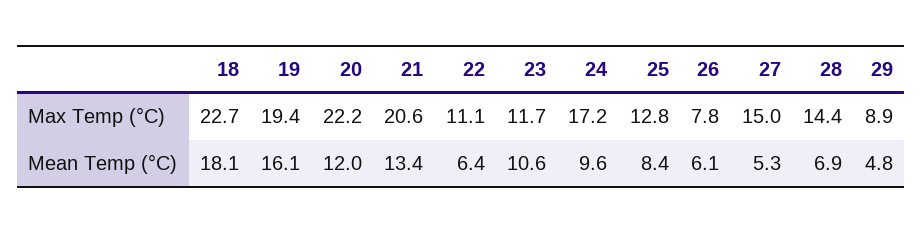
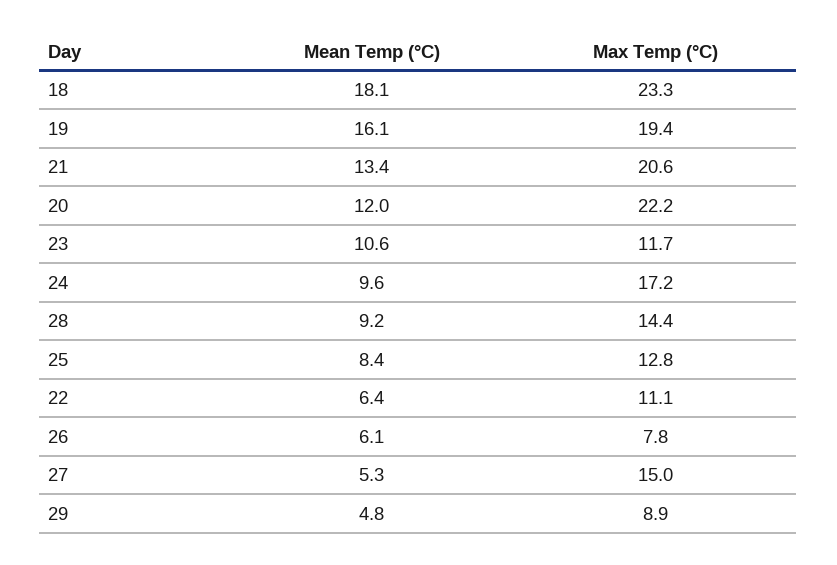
  {
    "18": {
-     "Max Temp (°C)": 22.7,
+     "Max Temp (°C)": 23.3,
      "Mean Temp (°C)": 18.1
    },
    "19": {
      "Max Temp (°C)": 19.4,
      "Mean Temp (°C)": 16.1
    },
    "20": {
      "Max Temp (°C)": 22.2,
      "Mean Temp (°C)": 12
    },
    "21": {
      "Max Temp (°C)": 20.6,
      "Mean Temp (°C)": 13.4
    },
    "22": {
      "Max Temp (°C)": 11.1,
      "Mean Temp (°C)": 6.4
    },
    "23": {
      "Max Temp (°C)": 11.7,
      "Mean Temp (°C)": 10.6
    },
    "24": {
      "Max Temp (°C)": 17.2,
      "Mean Temp (°C)": 9.6
    },
    "25": {
      "Max Temp (°C)": 12.8,
      "Mean Temp (°C)": 8.4
    },
    "26": {
      "Max Temp (°C)": 7.8,
      "Mean Temp (°C)": 6.1
    },
    "27": {
      "Max Temp (°C)": 15,
      "Mean Temp (°C)": 5.3
    },
    "28": {
      "Max Temp (°C)": 14.4,
-     "Mean Temp (°C)": 6.9
+     "Mean Temp (°C)": 9.2
    },
    "29": {
      "Max Temp (°C)": 8.9,
      "Mean Temp (°C)": 4.8
    }
  }

